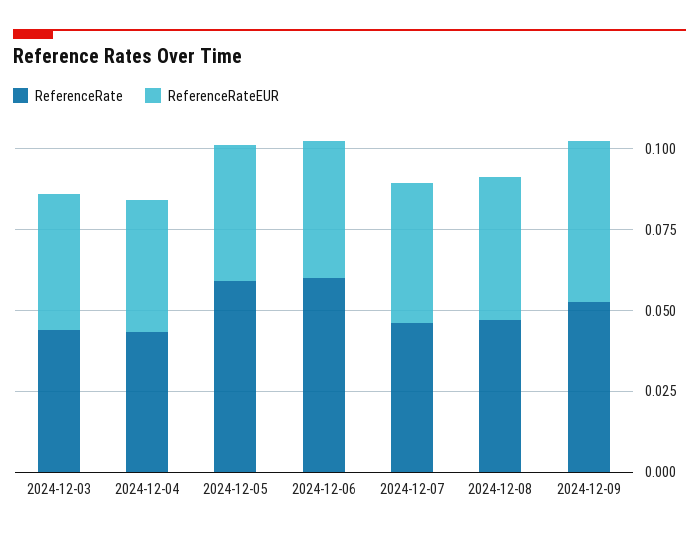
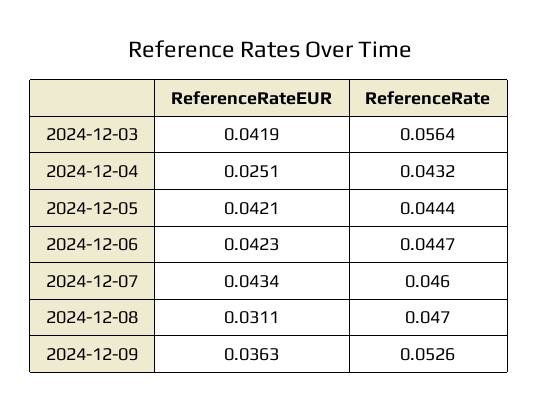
  {
    "ReferenceRate": {
-     "2024-12-03": 0.045,
+     "2024-12-03": 0.0564,
      "2024-12-04": 0.0432,
-     "2024-12-05": 0.06,
+     "2024-12-05": 0.0444,
-     "2024-12-06": 0.06,
+     "2024-12-06": 0.0447,
      "2024-12-07": 0.046,
      "2024-12-08": 0.047,
      "2024-12-09": 0.0526
    },
    "ReferenceRateEUR": {
      "2024-12-03": 0.0419,
-     "2024-12-04": 0.04,
+     "2024-12-04": 0.0251,
      "2024-12-05": 0.0421,
      "2024-12-06": 0.0423,
      "2024-12-07": 0.0434,
-     "2024-12-08": 0.045,
+     "2024-12-08": 0.0311,
-     "2024-12-09": 0.05
+     "2024-12-09": 0.0363
    }
  }

